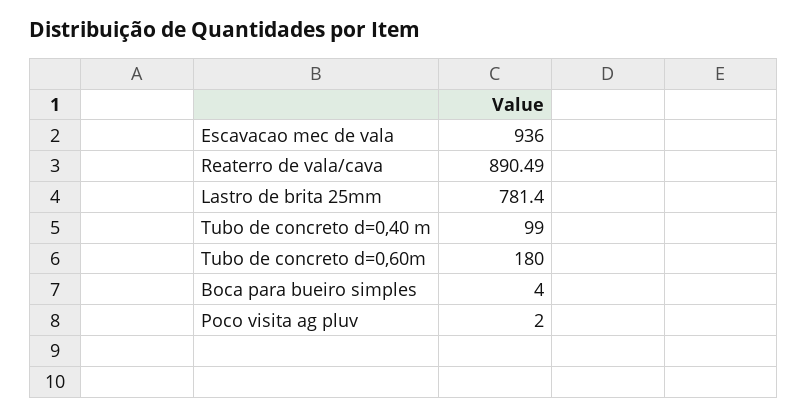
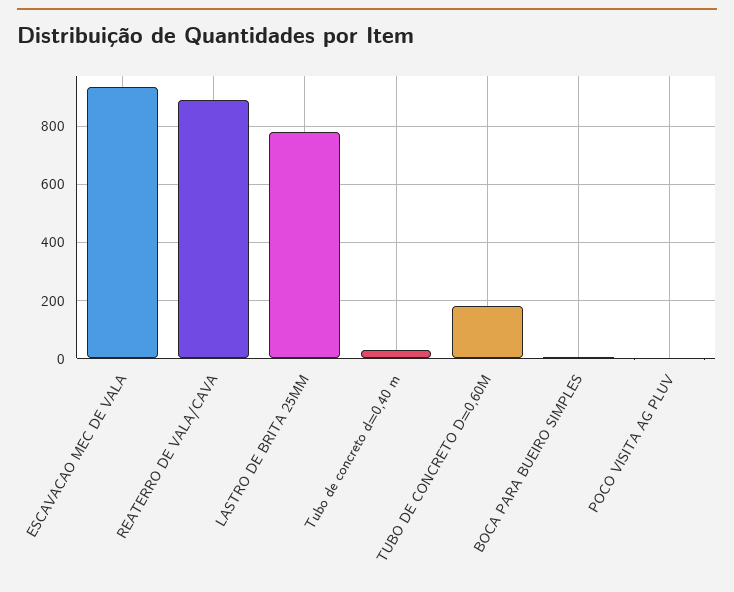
  {
    "Escavacao mec de vala": 936,
    "Reaterro de vala/cava": 890.49,
    "Lastro de brita 25mm": 781.4,
-   "Tubo de concreto d=0,40 m": 99,
+   "Tubo de concreto d=0,40 m": 25,
    "Tubo de concreto d=0,60m": 180,
    "Boca para bueiro simples": 4,
    "Poco visita ag pluv": 2
  }

